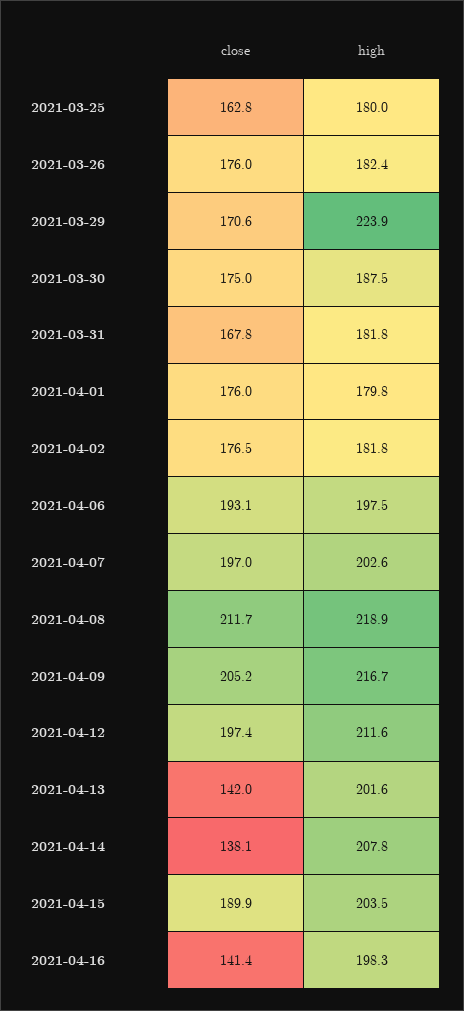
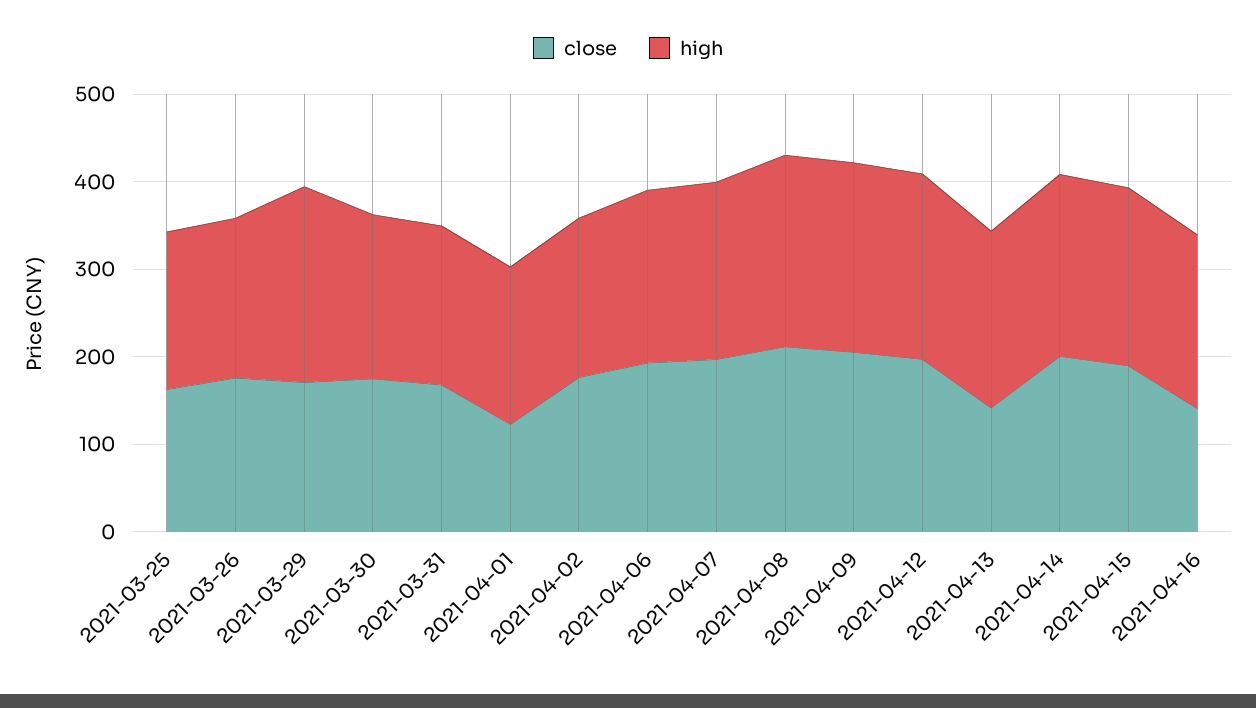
  {
    "close": {
      "2021-03-25": 162.8,
      "2021-03-26": 176,
      "2021-03-29": 170.6,
      "2021-03-30": 175,
      "2021-03-31": 167.8,
-     "2021-04-01": 176,
+     "2021-04-01": 120,
      "2021-04-02": 176.5,
      "2021-04-06": 193.1,
      "2021-04-07": 197,
      "2021-04-08": 211.7,
      "2021-04-09": 205.2,
      "2021-04-12": 197.4,
      "2021-04-13": 142,
-     "2021-04-14": 138.1,
+     "2021-04-14": 200,
      "2021-04-15": 189.9,
      "2021-04-16": 141.4
    },
    "high": {
      "2021-03-25": 180,
      "2021-03-26": 182.4,
      "2021-03-29": 223.9,
      "2021-03-30": 187.5,
      "2021-03-31": 181.8,
      "2021-04-01": 179.8,
      "2021-04-02": 181.8,
      "2021-04-06": 197.5,
      "2021-04-07": 202.6,
      "2021-04-08": 218.9,
      "2021-04-09": 216.7,
      "2021-04-12": 211.6,
      "2021-04-13": 201.6,
      "2021-04-14": 207.8,
      "2021-04-15": 203.5,
      "2021-04-16": 198.3
    }
  }

